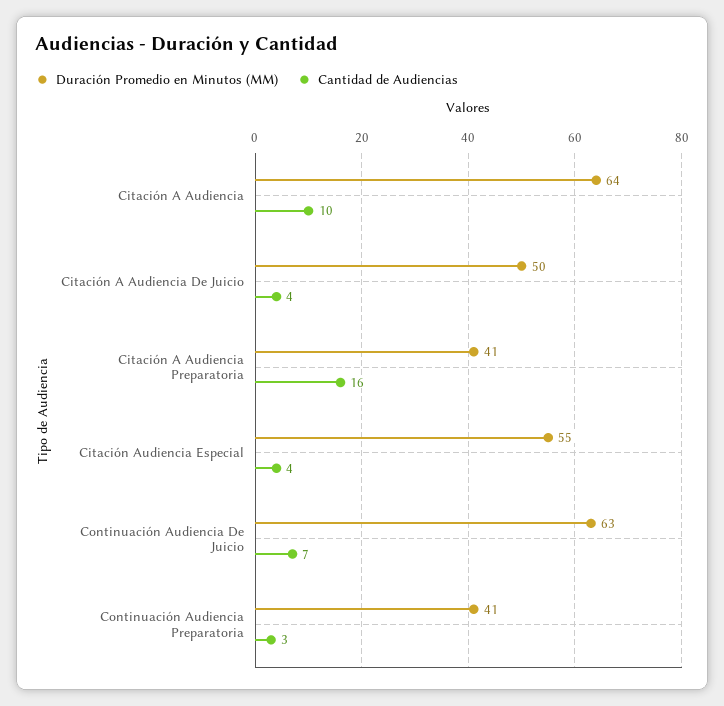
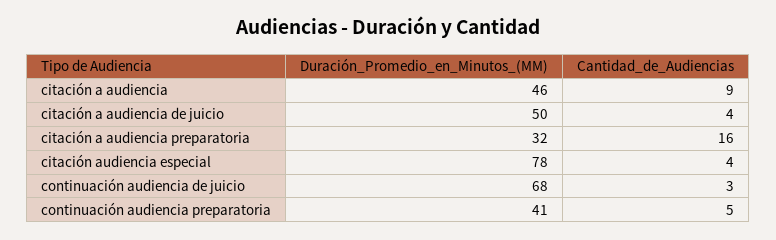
  {
    "Duración Promedio en Minutos (MM)": {
-     "Citación A Audiencia": 64,
+     "Citación A Audiencia": 46,
      "Citación A Audiencia De Juicio": 50,
-     "Citación A Audiencia Preparatoria": 41,
+     "Citación A Audiencia Preparatoria": 32,
-     "Citación Audiencia Especial": 55,
+     "Citación Audiencia Especial": 78,
-     "Continuación Audiencia De Juicio": 63,
+     "Continuación Audiencia De Juicio": 68,
      "Continuación Audiencia Preparatoria": 41
    },
    "Cantidad de Audiencias": {
-     "Citación A Audiencia": 10,
+     "Citación A Audiencia": 9,
      "Citación A Audiencia De Juicio": 4,
      "Citación A Audiencia Preparatoria": 16,
      "Citación Audiencia Especial": 4,
-     "Continuación Audiencia De Juicio": 7,
+     "Continuación Audiencia De Juicio": 3,
-     "Continuación Audiencia Preparatoria": 3
+     "Continuación Audiencia Preparatoria": 5
    }
  }

